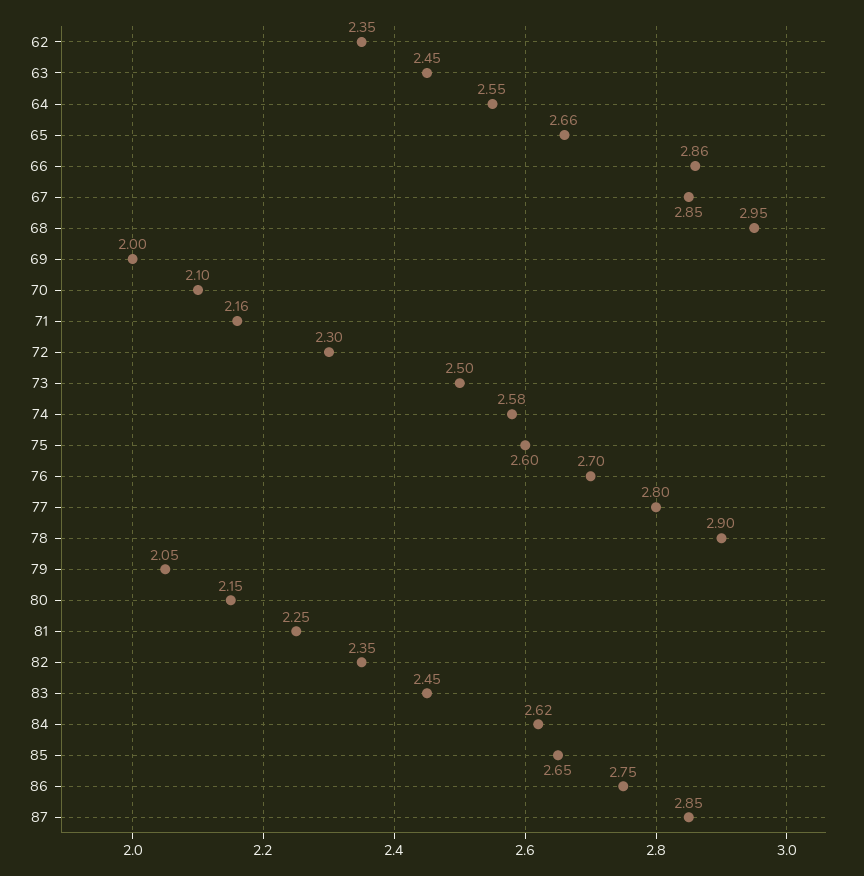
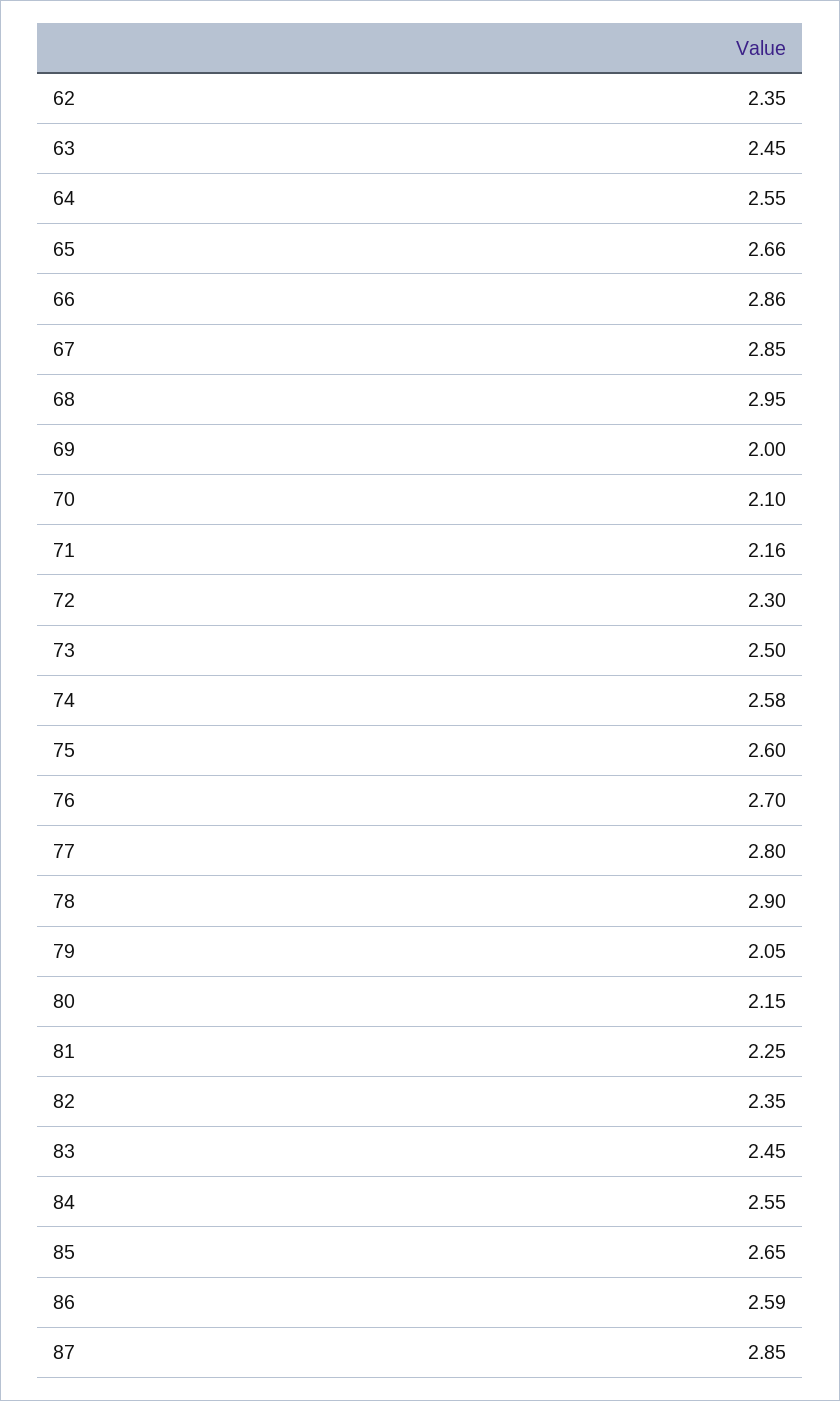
  {
    "62": 2.35,
    "63": 2.45,
    "64": 2.55,
    "65": 2.66,
    "66": 2.86,
    "67": 2.85,
    "68": 2.95,
    "69": 2,
    "70": 2.1,
    "71": 2.16,
    "72": 2.3,
    "73": 2.5,
    "74": 2.58,
    "75": 2.6,
    "76": 2.7,
    "77": 2.8,
    "78": 2.9,
    "79": 2.05,
    "80": 2.15,
    "81": 2.25,
    "82": 2.35,
    "83": 2.45,
-   "84": 2.62,
+   "84": 2.55,
    "85": 2.65,
-   "86": 2.75,
+   "86": 2.59,
    "87": 2.85
  }

